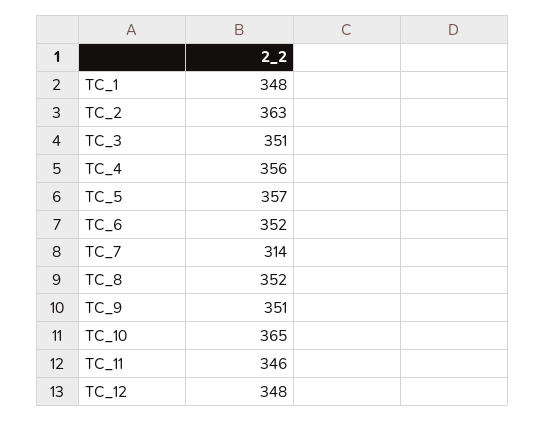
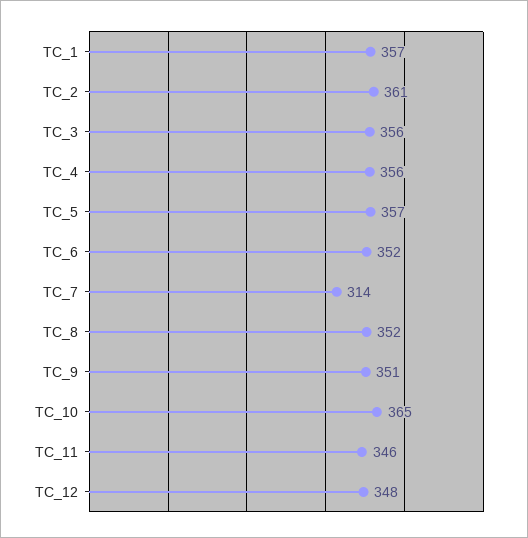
  {
-   "TC_1": 348,
+   "TC_1": 357,
-   "TC_2": 363,
+   "TC_2": 361,
-   "TC_3": 351,
+   "TC_3": 356,
    "TC_4": 356,
    "TC_5": 357,
    "TC_6": 352,
    "TC_7": 314,
    "TC_8": 352,
    "TC_9": 351,
    "TC_10": 365,
    "TC_11": 346,
    "TC_12": 348
  }

